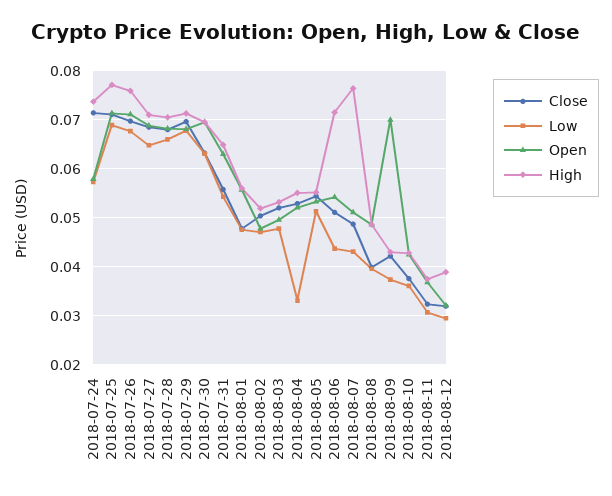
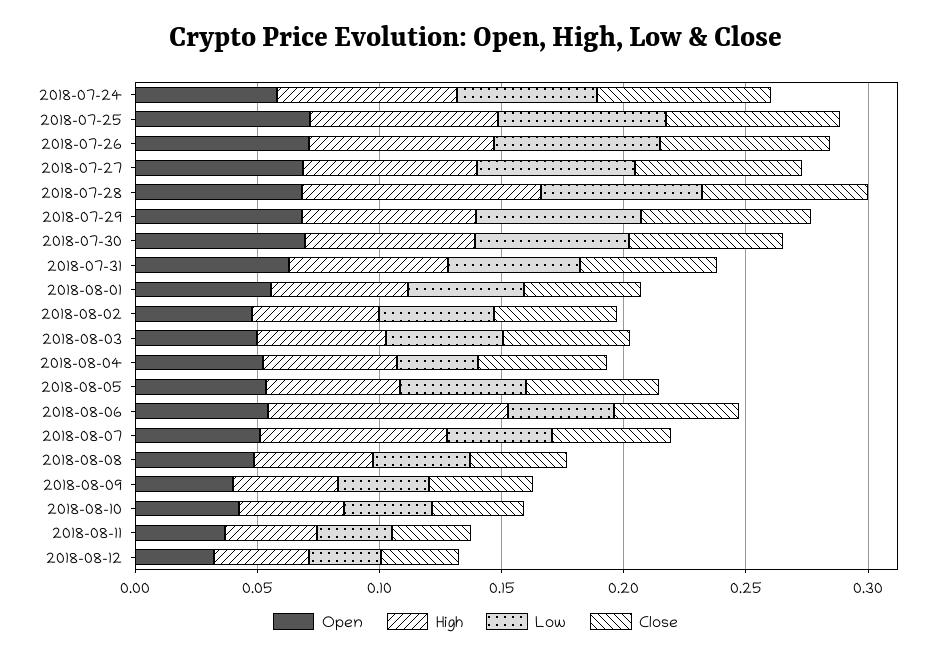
  {
    "Close": {
      "2018-07-24": 0.072,
      "2018-07-25": 0.072,
      "2018-07-26": 0.07,
      "2018-07-27": 0.068,
      "2018-07-28": 0.068,
      "2018-07-29": 0.07,
      "2018-07-30": 0.064,
      "2018-07-31": 0.056,
      "2018-08-01": 0.048,
      "2018-08-02": 0.05,
      "2018-08-03": 0.052,
      "2018-08-04": 0.052,
      "2018-08-05": 0.054,
      "2018-08-06": 0.052,
      "2018-08-07": 0.048,
      "2018-08-08": 0.04,
      "2018-08-09": 0.042,
      "2018-08-10": 0.038,
      "2018-08-11": 0.032,
      "2018-08-12": 0.032
    },
    "Low": {
      "2018-07-24": 0.058,
      "2018-07-25": 0.068,
      "2018-07-26": 0.068,
      "2018-07-27": 0.064,
      "2018-07-28": 0.066,
      "2018-07-29": 0.068,
      "2018-07-30": 0.064,
      "2018-07-31": 0.054,
      "2018-08-01": 0.048,
      "2018-08-02": 0.048,
      "2018-08-03": 0.048,
      "2018-08-04": 0.034,
      "2018-08-05": 0.052,
      "2018-08-06": 0.044,
      "2018-08-07": 0.044,
      "2018-08-08": 0.04,
      "2018-08-09": 0.038,
      "2018-08-10": 0.036,
      "2018-08-11": 0.03,
      "2018-08-12": 0.03
    },
    "Open": {
      "2018-07-24": 0.058,
      "2018-07-25": 0.072,
      "2018-07-26": 0.072,
      "2018-07-27": 0.068,
      "2018-07-28": 0.068,
      "2018-07-29": 0.068,
      "2018-07-30": 0.07,
      "2018-07-31": 0.064,
      "2018-08-01": 0.056,
      "2018-08-02": 0.048,
      "2018-08-03": 0.05,
      "2018-08-04": 0.052,
      "2018-08-05": 0.054,
      "2018-08-06": 0.054,
      "2018-08-07": 0.052,
      "2018-08-08": 0.048,
-     "2018-08-09": 0.07,
+     "2018-08-09": 0.04,
      "2018-08-10": 0.042,
      "2018-08-11": 0.036,
      "2018-08-12": 0.032
    },
    "High": {
      "2018-07-24": 0.074,
      "2018-07-25": 0.078,
      "2018-07-26": 0.076,
      "2018-07-27": 0.072,
-     "2018-07-28": 0.07,
+     "2018-07-28": 0.1,
      "2018-07-29": 0.072,
      "2018-07-30": 0.07,
      "2018-07-31": 0.064,
      "2018-08-01": 0.056,
      "2018-08-02": 0.052,
      "2018-08-03": 0.054,
      "2018-08-04": 0.056,
      "2018-08-05": 0.056,
-     "2018-08-06": 0.072,
+     "2018-08-06": 0.1,
      "2018-08-07": 0.076,
      "2018-08-08": 0.048,
      "2018-08-09": 0.044,
      "2018-08-10": 0.042,
      "2018-08-11": 0.038,
      "2018-08-12": 0.038
    }
  }

